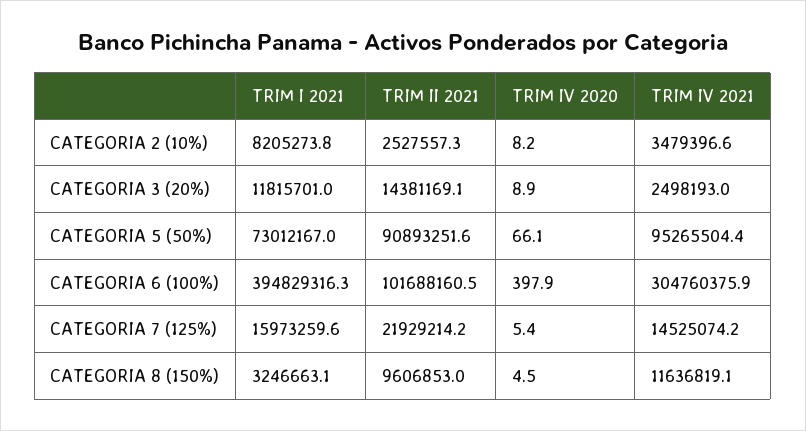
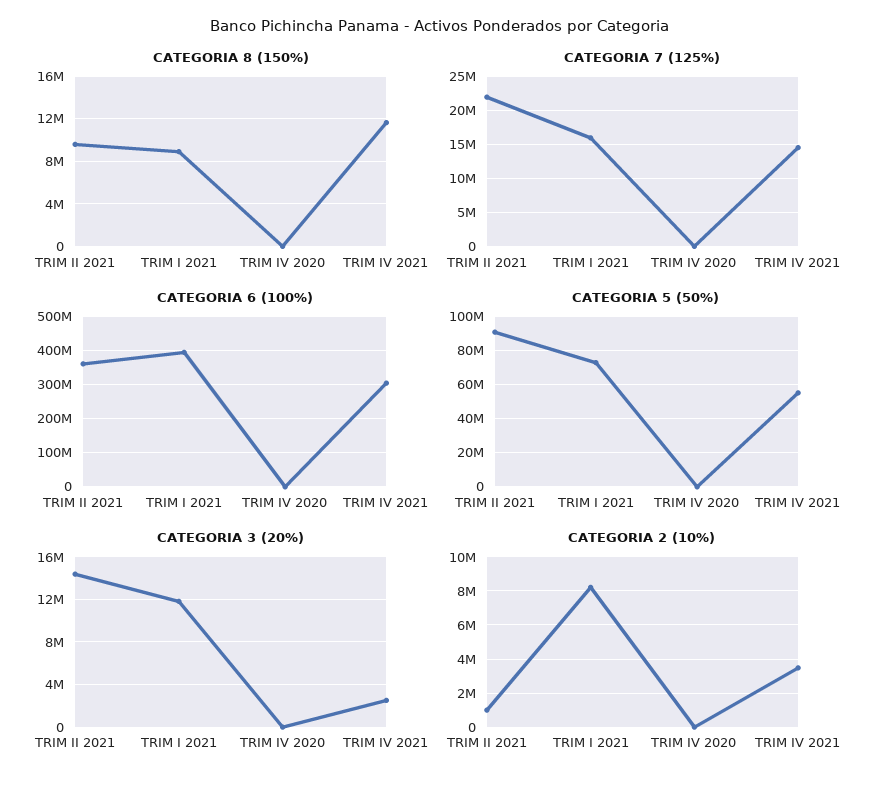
  {
    "CATEGORIA 2 (10%)": {
      "TRIM I 2021": 8205273.8,
-     "TRIM II 2021": 2527557.3,
+     "TRIM II 2021": 1000000,
      "TRIM IV 2020": 8.2,
      "TRIM IV 2021": 3479396.6
    },
    "CATEGORIA 3 (20%)": {
      "TRIM I 2021": 11815701,
      "TRIM II 2021": 14381169.1,
      "TRIM IV 2020": 8.9,
      "TRIM IV 2021": 2498193
    },
    "CATEGORIA 5 (50%)": {
      "TRIM I 2021": 73012167,
      "TRIM II 2021": 90893251.6,
      "TRIM IV 2020": 66.1,
-     "TRIM IV 2021": 95265504.4
+     "TRIM IV 2021": 55000000
    },
    "CATEGORIA 6 (100%)": {
      "TRIM I 2021": 394829316.3,
-     "TRIM II 2021": 101688160.5,
+     "TRIM II 2021": 360000000,
      "TRIM IV 2020": 397.9,
      "TRIM IV 2021": 304760375.9
    },
    "CATEGORIA 7 (125%)": {
      "TRIM I 2021": 15973259.6,
      "TRIM II 2021": 21929214.2,
      "TRIM IV 2020": 5.4,
      "TRIM IV 2021": 14525074.2
    },
    "CATEGORIA 8 (150%)": {
-     "TRIM I 2021": 3246663.1,
+     "TRIM I 2021": 9000000,
      "TRIM II 2021": 9606853,
      "TRIM IV 2020": 4.5,
      "TRIM IV 2021": 11636819.1
    }
  }

